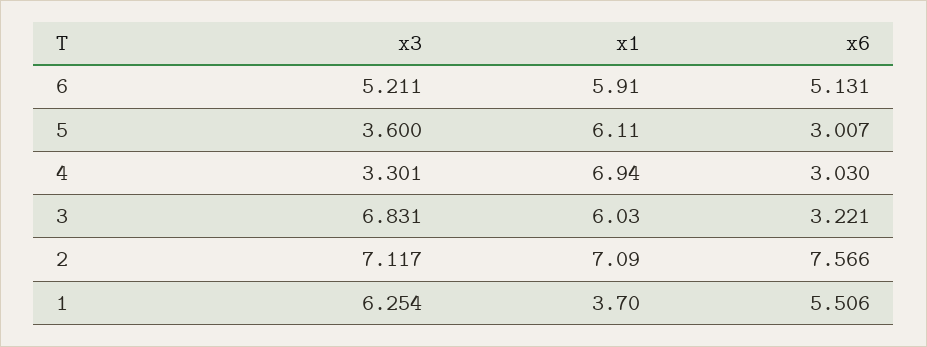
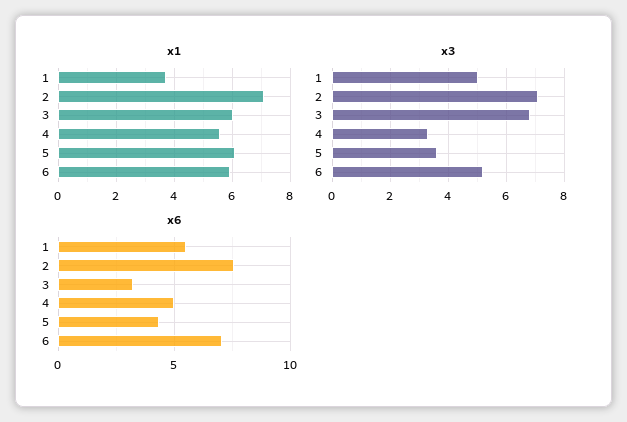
  {
    "x3": {
      "6": 5.211,
      "5": 3.6,
      "4": 3.301,
      "3": 6.831,
      "2": 7.117,
-     "1": 6.254
+     "1": 5
    },
    "x1": {
      "6": 5.91,
      "5": 6.11,
-     "4": 6.94,
+     "4": 5.5,
      "3": 6.03,
      "2": 7.09,
      "1": 3.7
    },
    "x6": {
-     "6": 5.131,
+     "6": 7,
-     "5": 3.007,
+     "5": 4.5,
-     "4": 3.03,
+     "4": 5,
      "3": 3.221,
      "2": 7.566,
      "1": 5.506
    }
  }

